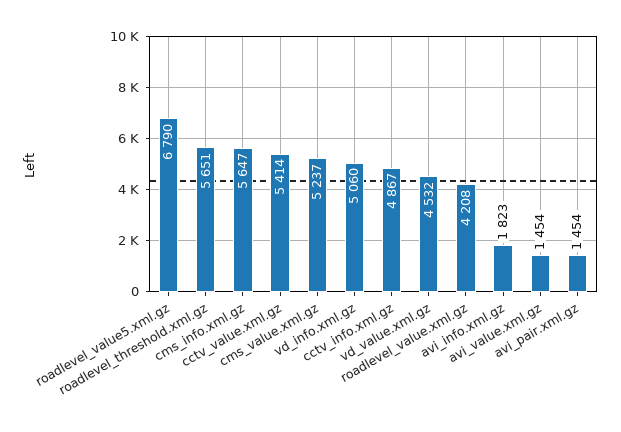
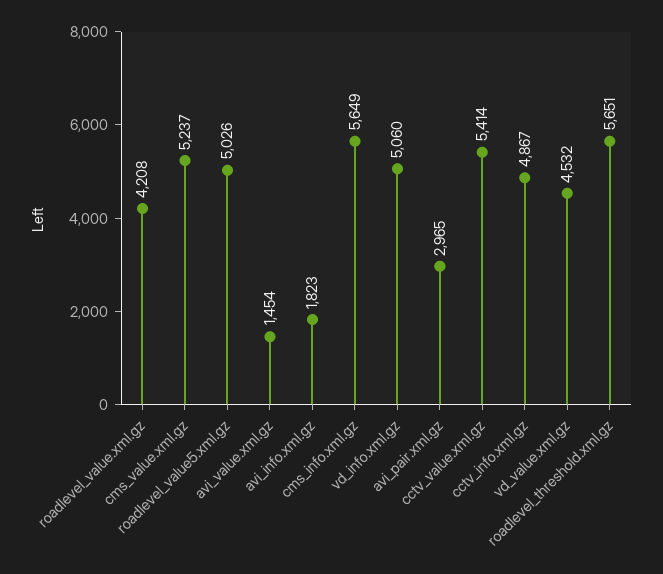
  {
-   "roadlevel_value5.xml.gz": 6790,
+   "roadlevel_value5.xml.gz": 5026,
    "roadlevel_threshold.xml.gz": 5651,
-   "cms_info.xml.gz": 5647,
+   "cms_info.xml.gz": 5649,
    "cctv_value.xml.gz": 5414,
    "cms_value.xml.gz": 5237,
    "vd_info.xml.gz": 5060,
    "cctv_info.xml.gz": 4867,
    "vd_value.xml.gz": 4532,
    "roadlevel_value.xml.gz": 4208,
    "avi_info.xml.gz": 1823,
    "avi_value.xml.gz": 1454,
-   "avi_pair.xml.gz": 1454
+   "avi_pair.xml.gz": 2965
  }

